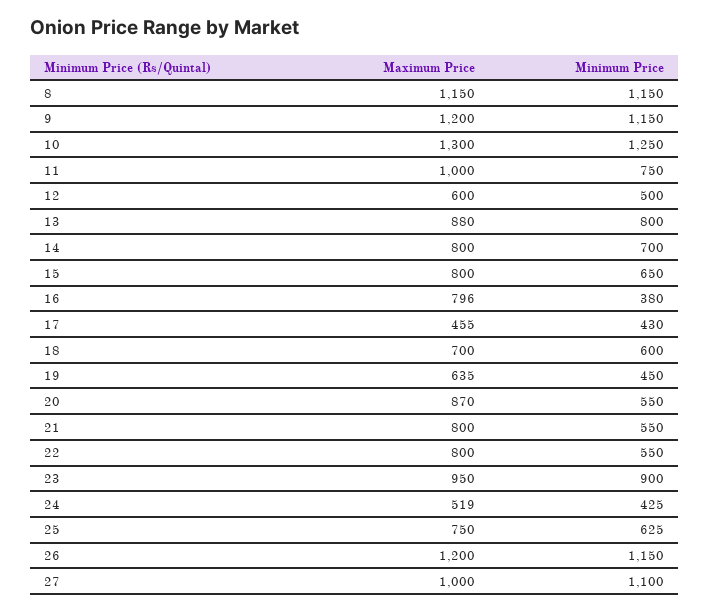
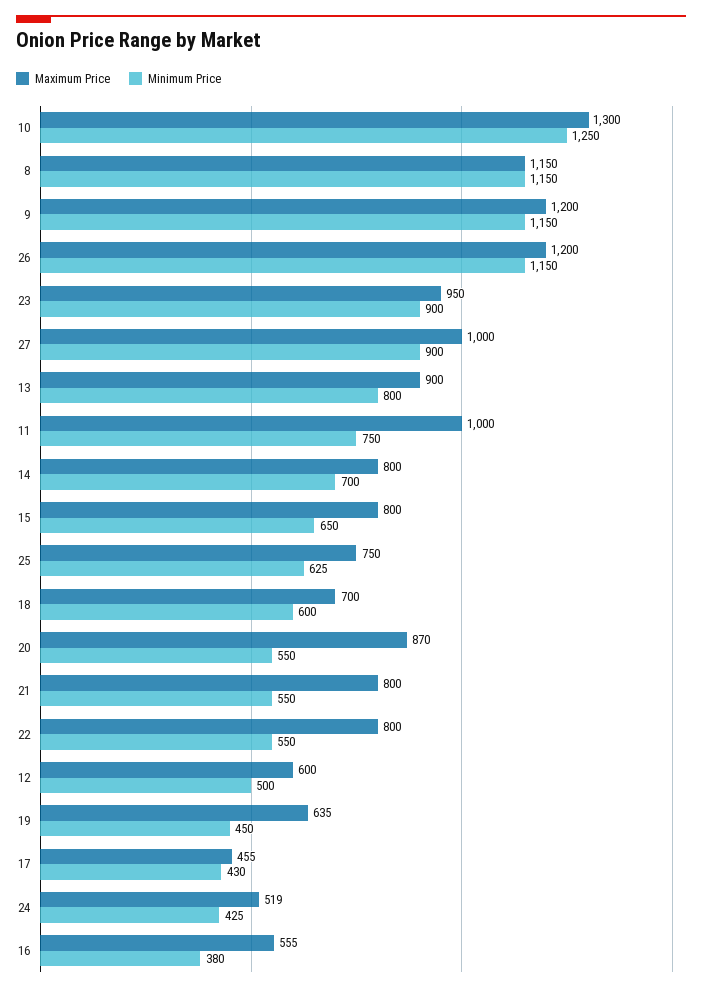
  {
    "Maximum Price": {
      "8": 1150,
      "9": 1200,
      "10": 1300,
      "11": 1000,
      "12": 600,
-     "13": 880,
+     "13": 900,
      "14": 800,
      "15": 800,
-     "16": 796,
+     "16": 555,
      "17": 455,
      "18": 700,
      "19": 635,
      "20": 870,
      "21": 800,
      "22": 800,
      "23": 950,
      "24": 519,
      "25": 750,
      "26": 1200,
      "27": 1000
    },
    "Minimum Price": {
      "8": 1150,
      "9": 1150,
      "10": 1250,
      "11": 750,
      "12": 500,
      "13": 800,
      "14": 700,
      "15": 650,
      "16": 380,
      "17": 430,
      "18": 600,
      "19": 450,
      "20": 550,
      "21": 550,
      "22": 550,
      "23": 900,
      "24": 425,
      "25": 625,
      "26": 1150,
-     "27": 1100
+     "27": 900
    }
  }

